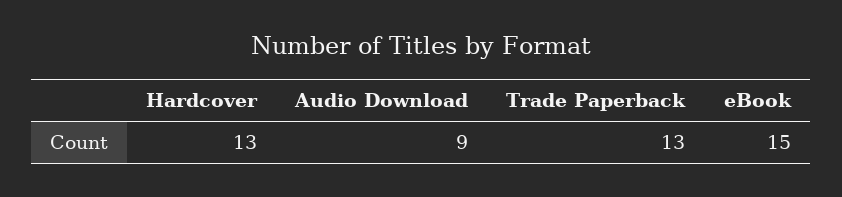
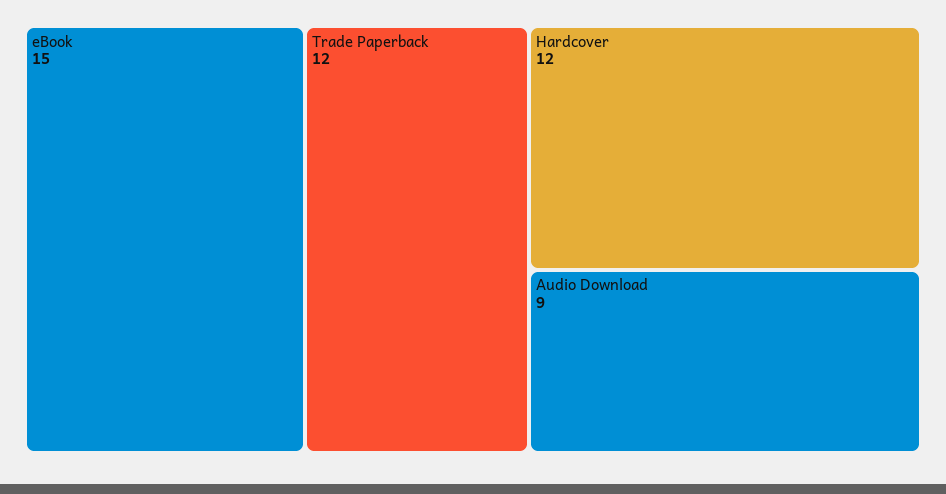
  {
-   "Hardcover": 13,
+   "Hardcover": 12,
    "Audio Download": 9,
-   "Trade Paperback": 13,
+   "Trade Paperback": 12,
    "eBook": 15
  }

